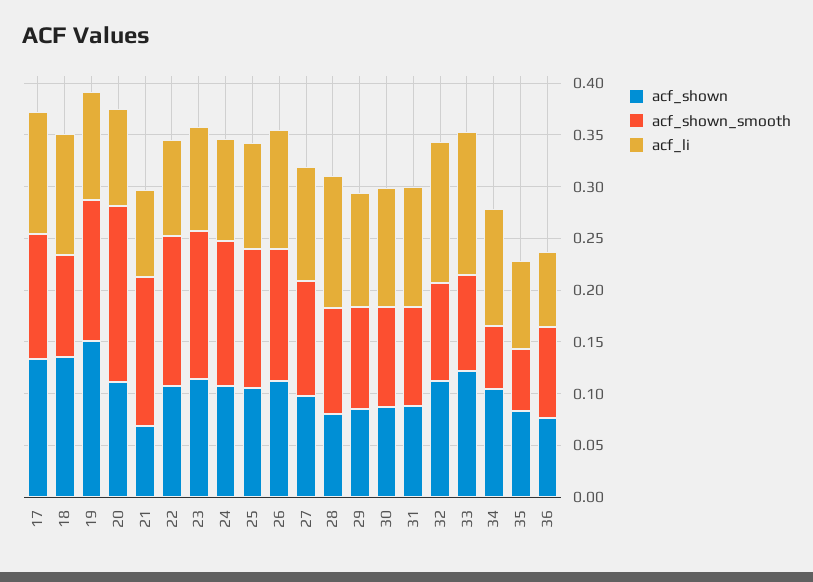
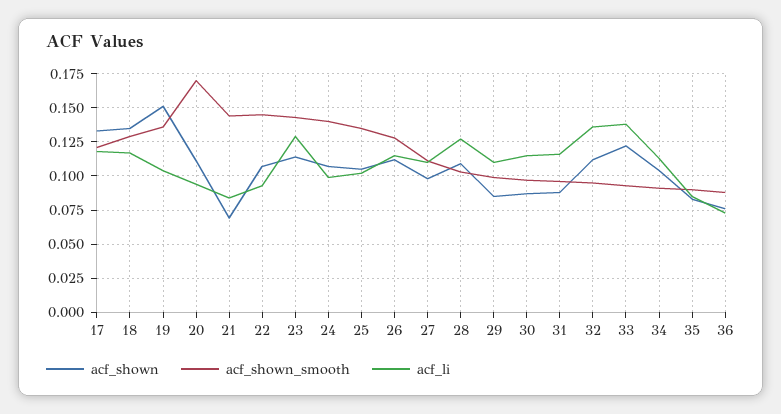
  {
    "acf_shown": {
      "17": 0.135,
      "18": 0.135,
      "19": 0.15,
      "20": 0.11,
      "21": 0.07,
      "22": 0.105,
      "23": 0.115,
      "24": 0.105,
      "25": 0.105,
      "26": 0.11,
      "27": 0.1,
-     "28": 0.08,
+     "28": 0.11,
      "29": 0.085,
      "30": 0.085,
      "31": 0.09,
      "32": 0.11,
      "33": 0.12,
      "34": 0.105,
      "35": 0.085,
      "36": 0.075
    },
    "acf_shown_smooth": {
      "17": 0.12,
-     "18": 0.1,
+     "18": 0.13,
      "19": 0.135,
      "20": 0.17,
      "21": 0.145,
      "22": 0.145,
      "23": 0.145,
      "24": 0.14,
      "25": 0.135,
      "26": 0.13,
      "27": 0.11,
      "28": 0.105,
      "29": 0.1,
      "30": 0.095,
      "31": 0.095,
      "32": 0.095,
      "33": 0.095,
-     "34": 0.06,
+     "34": 0.09,
-     "35": 0.06,
+     "35": 0.09,
      "36": 0.09
    },
    "acf_li": {
      "17": 0.12,
      "18": 0.115,
      "19": 0.105,
      "20": 0.095,
      "21": 0.085,
      "22": 0.095,
-     "23": 0.1,
+     "23": 0.13,
      "24": 0.1,
      "25": 0.1,
      "26": 0.115,
      "27": 0.11,
      "28": 0.125,
      "29": 0.11,
      "30": 0.115,
      "31": 0.115,
      "32": 0.135,
      "33": 0.14,
      "34": 0.115,
      "35": 0.085,
      "36": 0.075
    }
  }

